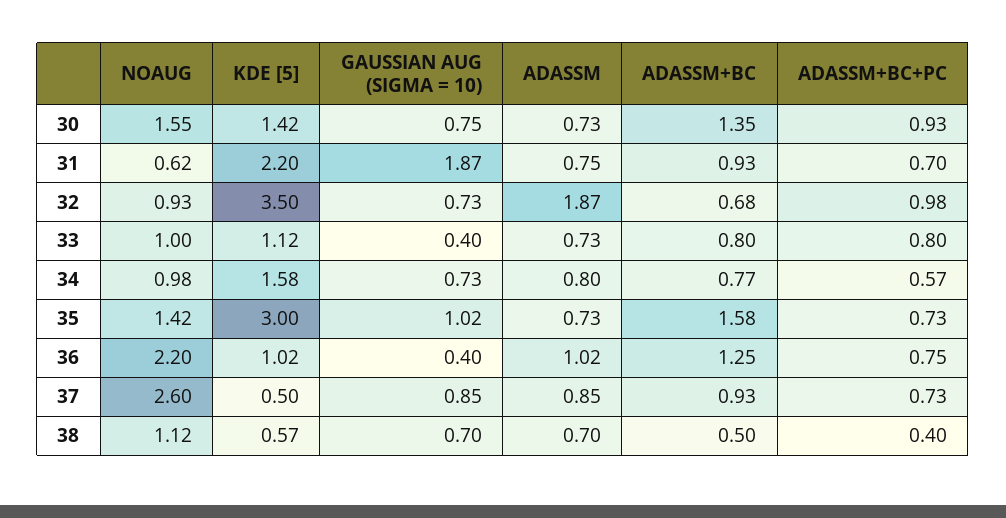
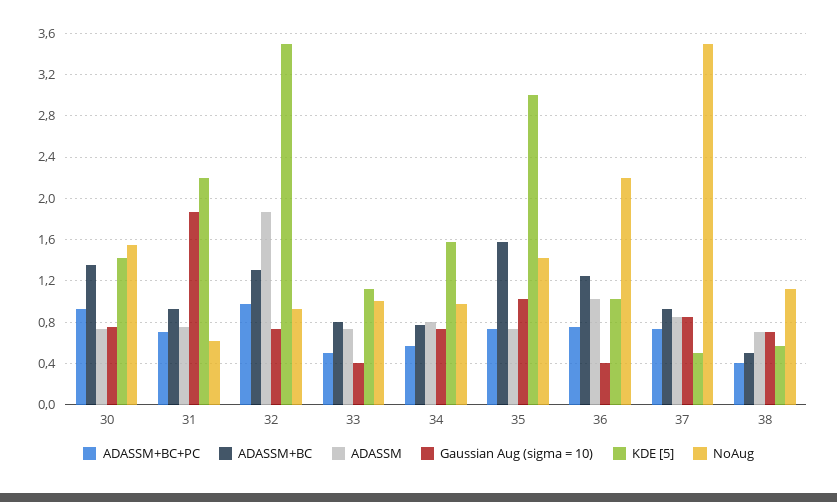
  {
    "NOAUG": {
      "30": 1.55,
      "31": 0.62,
      "32": 0.93,
      "33": 1,
      "34": 0.98,
      "35": 1.42,
      "36": 2.2,
-     "37": 2.6,
+     "37": 3.5,
      "38": 1.12
    },
    "KDE [5]": {
      "30": 1.42,
      "31": 2.2,
      "32": 3.5,
      "33": 1.12,
      "34": 1.58,
      "35": 3,
      "36": 1.02,
      "37": 0.5,
      "38": 0.57
    },
    "GAUSSIAN AUG (SIGMA = 10)": {
      "30": 0.75,
      "31": 1.87,
      "32": 0.73,
      "33": 0.4,
      "34": 0.73,
      "35": 1.02,
      "36": 0.4,
      "37": 0.85,
      "38": 0.7
    },
    "ADASSM": {
      "30": 0.73,
      "31": 0.75,
      "32": 1.87,
      "33": 0.73,
      "34": 0.8,
      "35": 0.73,
      "36": 1.02,
      "37": 0.85,
      "38": 0.7
    },
    "ADASSM+BC": {
      "30": 1.35,
      "31": 0.93,
-     "32": 0.68,
+     "32": 1.3,
      "33": 0.8,
      "34": 0.77,
      "35": 1.58,
      "36": 1.25,
      "37": 0.93,
      "38": 0.5
    },
    "ADASSM+BC+PC": {
      "30": 0.93,
      "31": 0.7,
      "32": 0.98,
-     "33": 0.8,
+     "33": 0.5,
      "34": 0.57,
      "35": 0.73,
      "36": 0.75,
      "37": 0.73,
      "38": 0.4
    }
  }

